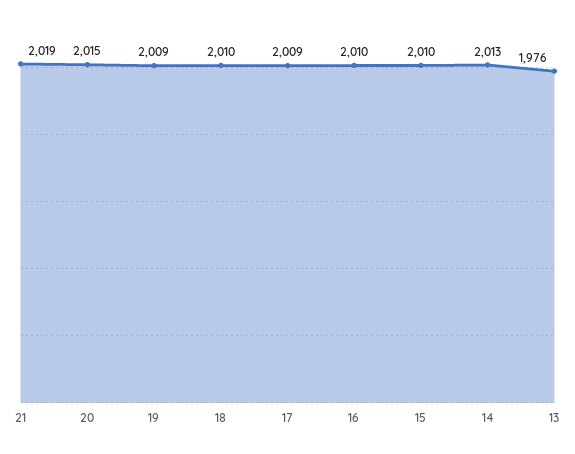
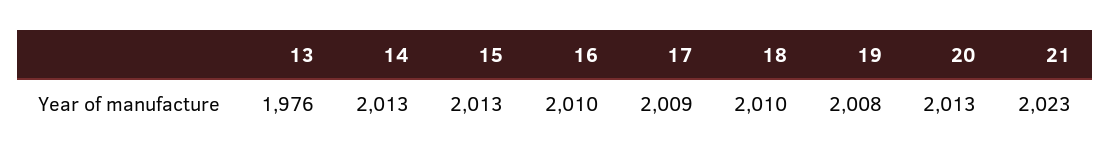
  {
-   "21": 2019,
+   "21": 2023,
-   "20": 2015,
+   "20": 2013,
-   "19": 2009,
+   "19": 2008,
    "18": 2010,
    "17": 2009,
    "16": 2010,
-   "15": 2010,
+   "15": 2013,
    "14": 2013,
    "13": 1976
  }

